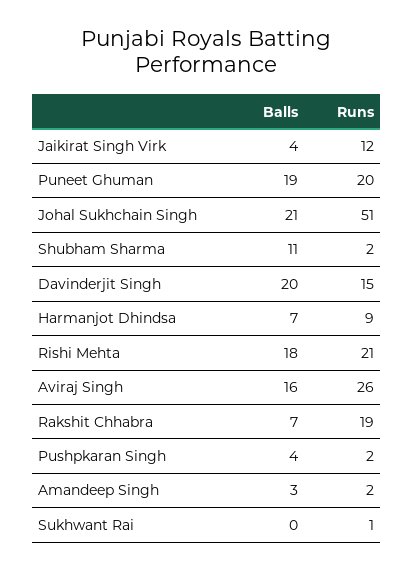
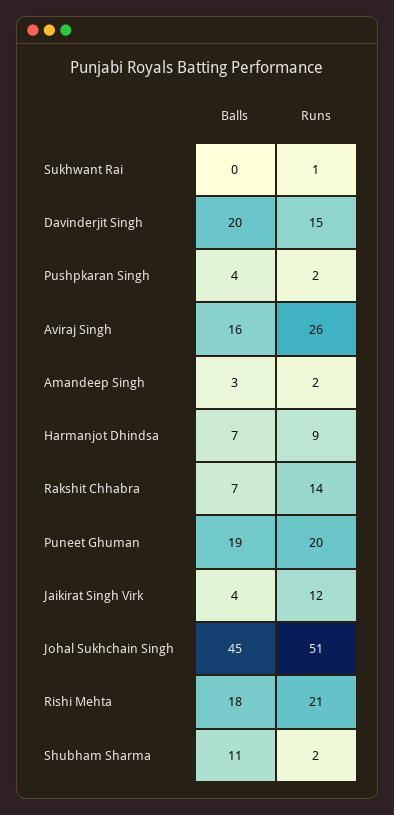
  {
    "Balls": {
      "Jaikirat Singh Virk": 4,
      "Puneet Ghuman": 19,
-     "Johal Sukhchain Singh": 21,
+     "Johal Sukhchain Singh": 45,
      "Shubham Sharma": 11,
      "Davinderjit Singh": 20,
      "Harmanjot Dhindsa": 7,
      "Rishi Mehta": 18,
      "Aviraj Singh": 16,
      "Rakshit Chhabra": 7,
      "Pushpkaran Singh": 4,
      "Amandeep Singh": 3,
      "Sukhwant Rai": 0
    },
    "Runs": {
      "Jaikirat Singh Virk": 12,
      "Puneet Ghuman": 20,
      "Johal Sukhchain Singh": 51,
      "Shubham Sharma": 2,
      "Davinderjit Singh": 15,
      "Harmanjot Dhindsa": 9,
      "Rishi Mehta": 21,
      "Aviraj Singh": 26,
-     "Rakshit Chhabra": 19,
+     "Rakshit Chhabra": 14,
      "Pushpkaran Singh": 2,
      "Amandeep Singh": 2,
      "Sukhwant Rai": 1
    }
  }

